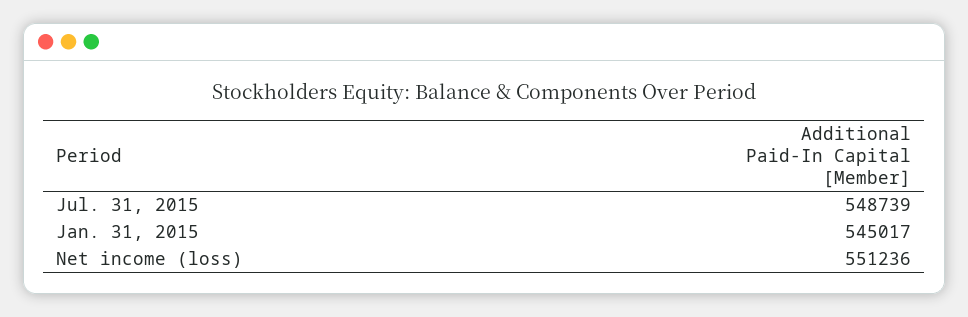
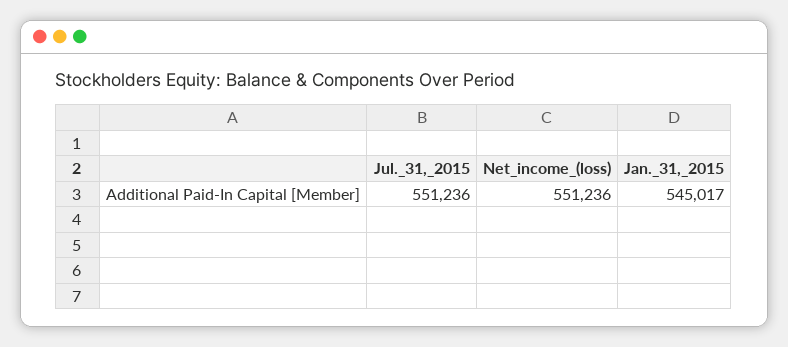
  {
-   "Jul. 31, 2015": 548739,
+   "Jul. 31, 2015": 551236,
    "Jan. 31, 2015": 545017,
    "Net income (loss)": 551236
  }

